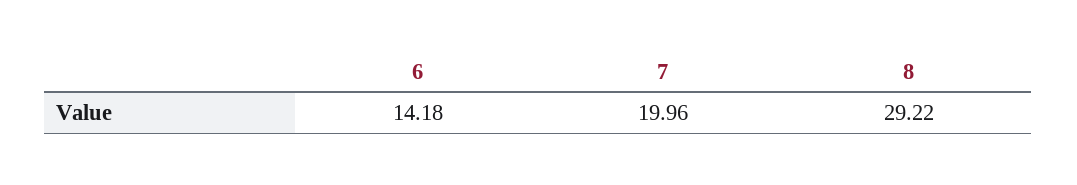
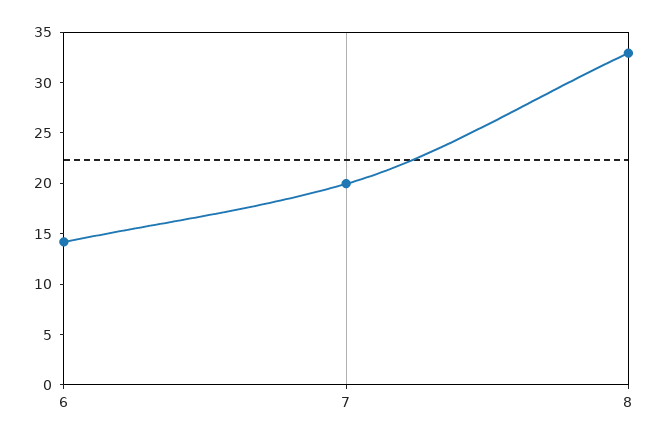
  {
    "6": 14.18,
    "7": 19.96,
-   "8": 29.22
+   "8": 33
  }

